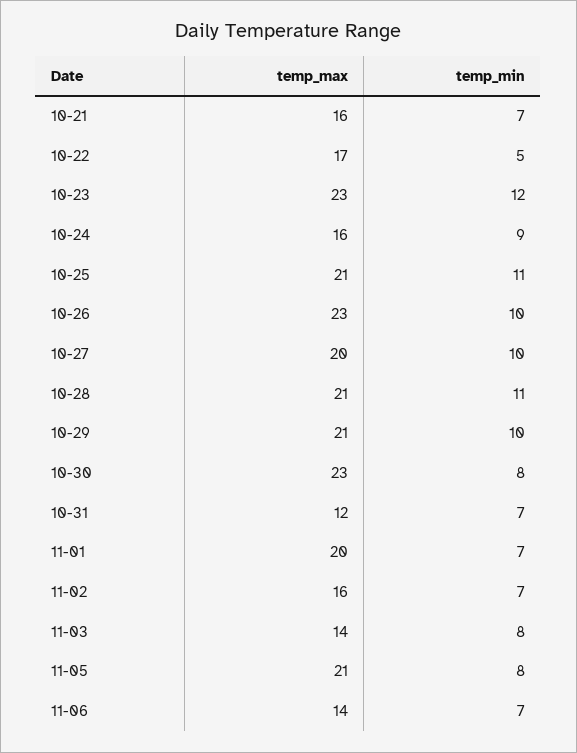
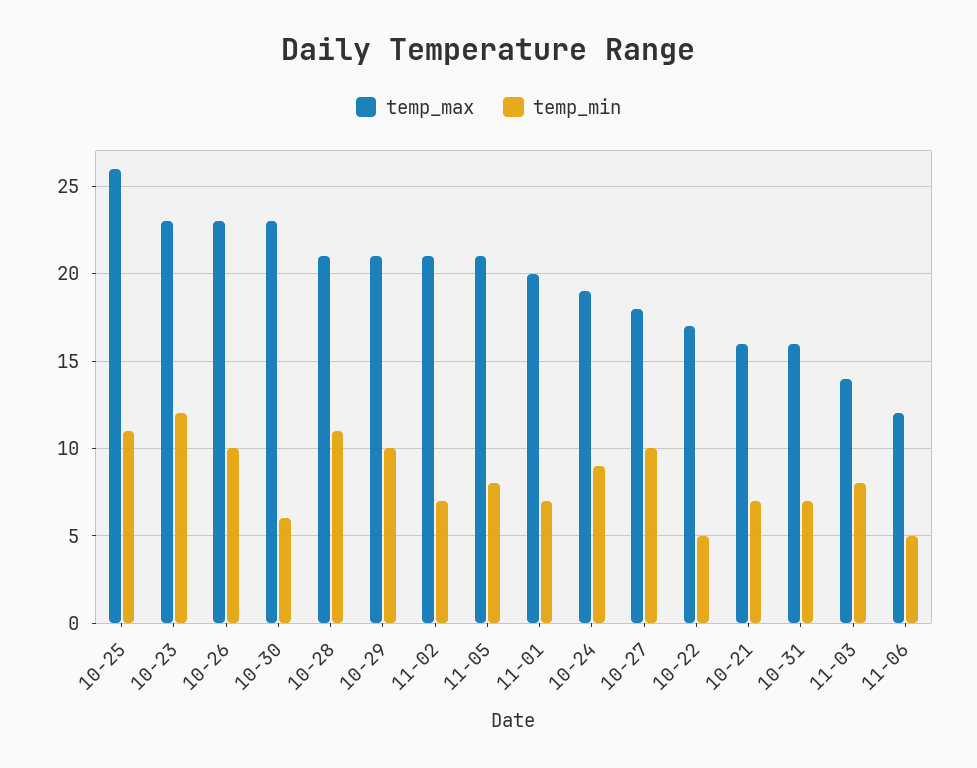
  {
    "temp_max": {
      "10-21": 16,
      "10-22": 17,
      "10-23": 23,
-     "10-24": 16,
+     "10-24": 19,
-     "10-25": 21,
+     "10-25": 26,
      "10-26": 23,
-     "10-27": 20,
+     "10-27": 18,
      "10-28": 21,
      "10-29": 21,
      "10-30": 23,
-     "10-31": 12,
+     "10-31": 16,
      "11-01": 20,
-     "11-02": 16,
+     "11-02": 21,
      "11-03": 14,
      "11-05": 21,
-     "11-06": 14
+     "11-06": 12
    },
    "temp_min": {
      "10-21": 7,
      "10-22": 5,
      "10-23": 12,
      "10-24": 9,
      "10-25": 11,
      "10-26": 10,
      "10-27": 10,
      "10-28": 11,
      "10-29": 10,
-     "10-30": 8,
+     "10-30": 6,
      "10-31": 7,
      "11-01": 7,
      "11-02": 7,
      "11-03": 8,
      "11-05": 8,
-     "11-06": 7
+     "11-06": 5
    }
  }

